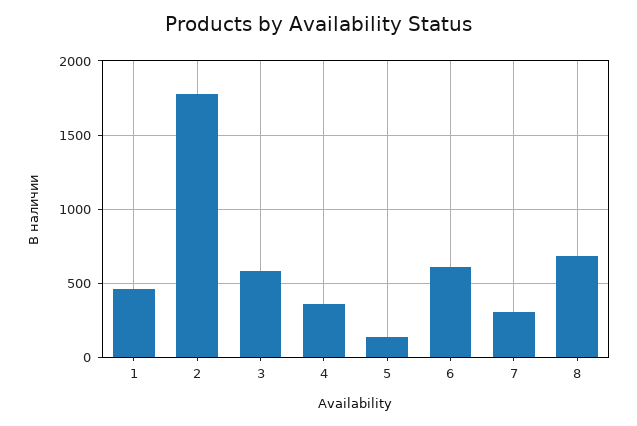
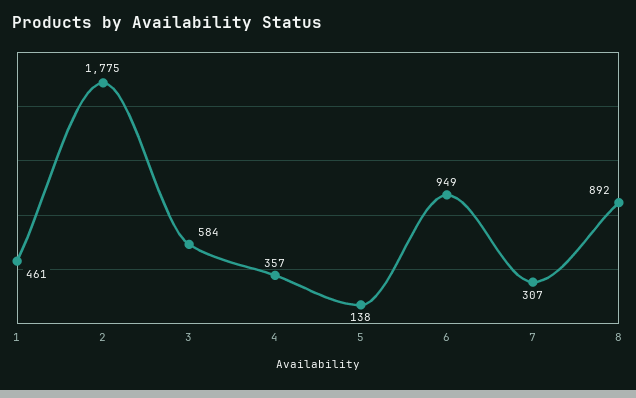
  {
    "1": 461,
    "2": 1775,
    "3": 584,
    "4": 357,
    "5": 138,
-   "6": 600,
+   "6": 949,
    "7": 307,
-   "8": 700
+   "8": 892
  }

